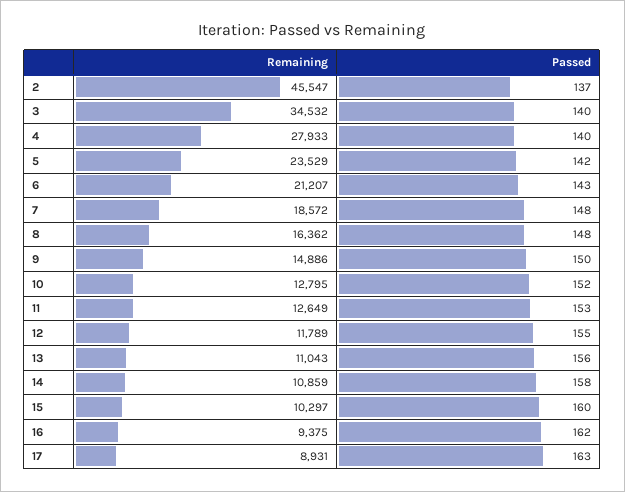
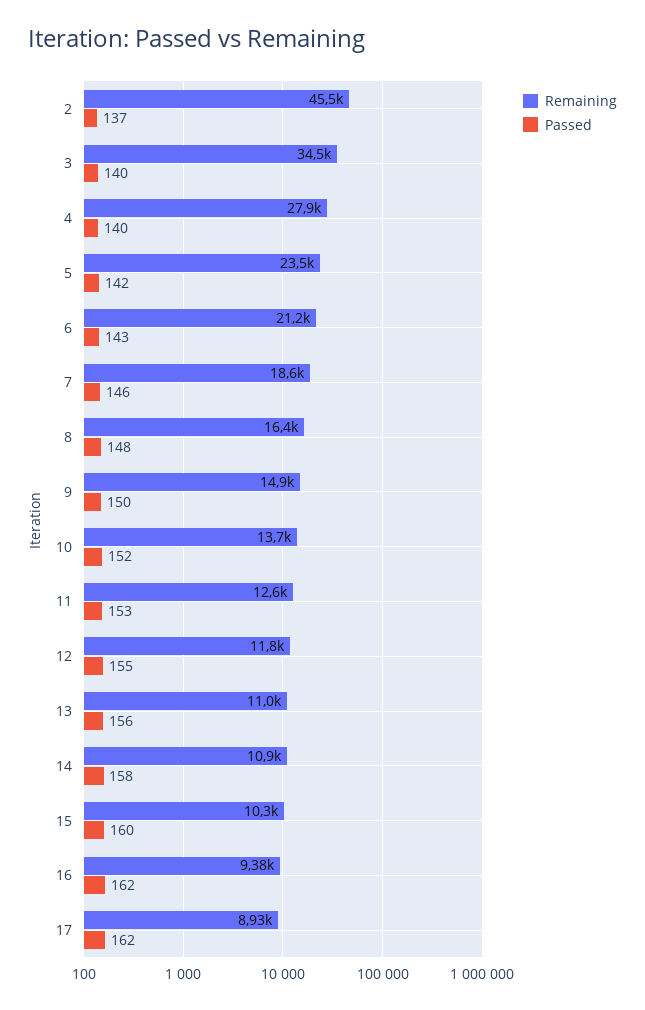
  {
    "Remaining": {
      "2": 45547,
      "3": 34532,
      "4": 27933,
      "5": 23529,
      "6": 21207,
      "7": 18572,
      "8": 16362,
      "9": 14886,
-     "10": 12795,
+     "10": 13700,
      "11": 12649,
      "12": 11789,
      "13": 11043,
      "14": 10859,
      "15": 10297,
      "16": 9375,
      "17": 8931
    },
    "Passed": {
      "2": 137,
      "3": 140,
      "4": 140,
      "5": 142,
      "6": 143,
-     "7": 148,
+     "7": 146,
      "8": 148,
      "9": 150,
      "10": 152,
      "11": 153,
      "12": 155,
      "13": 156,
      "14": 158,
      "15": 160,
      "16": 162,
-     "17": 163
+     "17": 162
    }
  }

